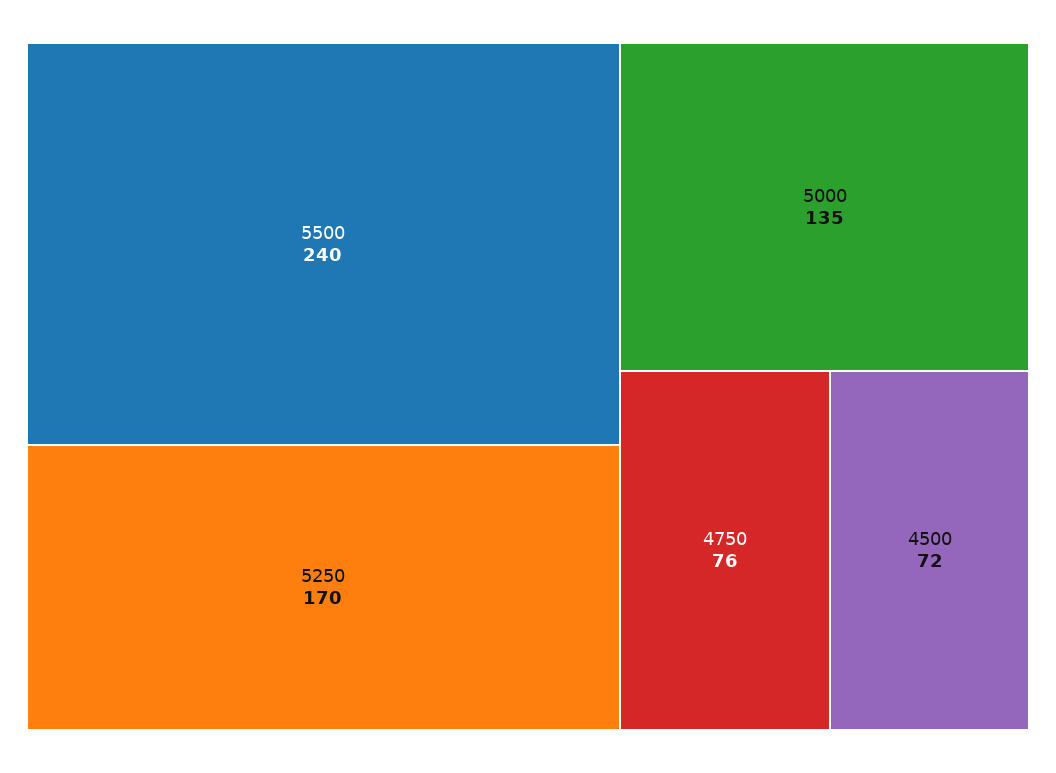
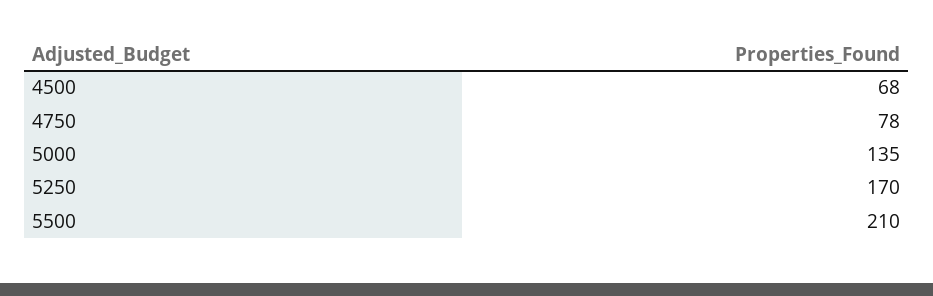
  {
-   "5500": 240,
+   "5500": 210,
    "5250": 170,
    "5000": 135,
-   "4750": 76,
+   "4750": 78,
-   "4500": 72
+   "4500": 68
  }

